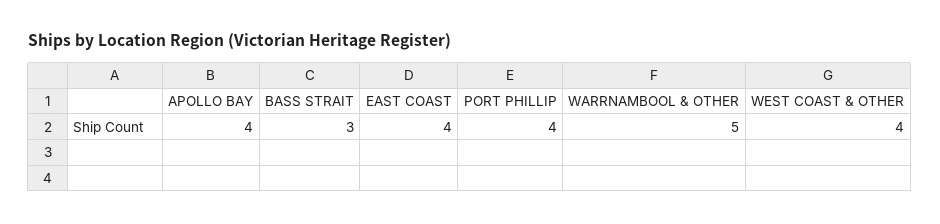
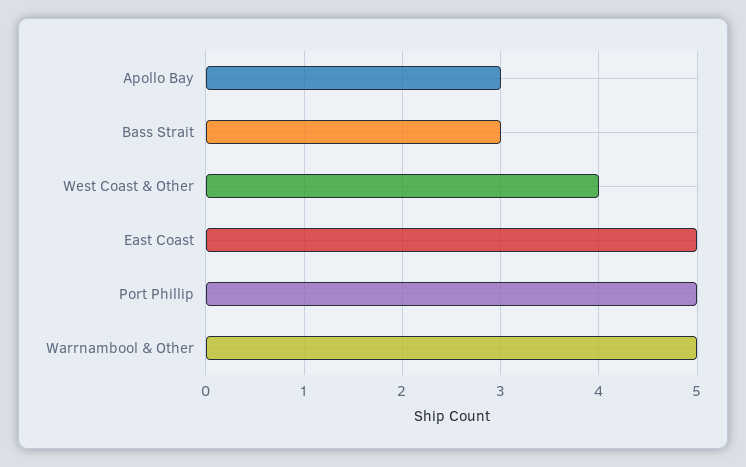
  {
-   "APOLLO BAY": 4,
+   "APOLLO BAY": 3,
    "BASS STRAIT": 3,
-   "EAST COAST": 4,
+   "EAST COAST": 5,
-   "PORT PHILLIP": 4,
+   "PORT PHILLIP": 5,
    "WARRNAMBOOL & OTHER": 5,
    "WEST COAST & OTHER": 4
  }

